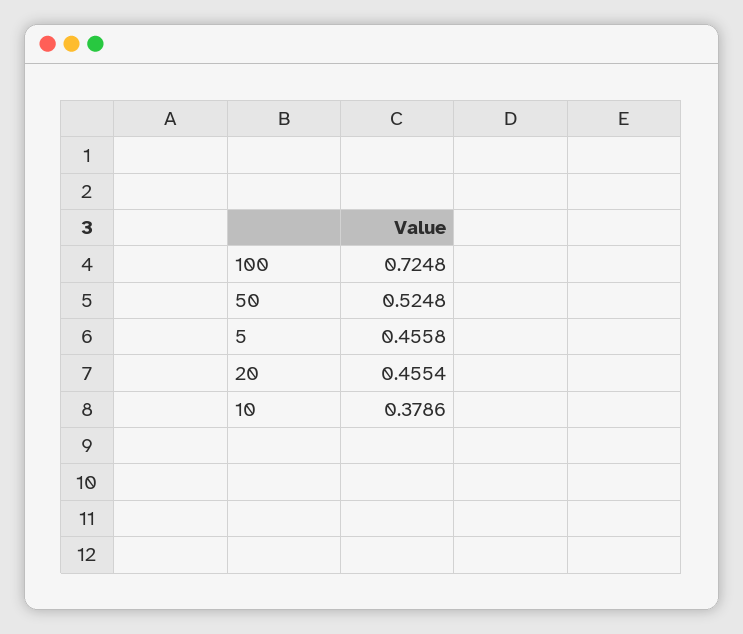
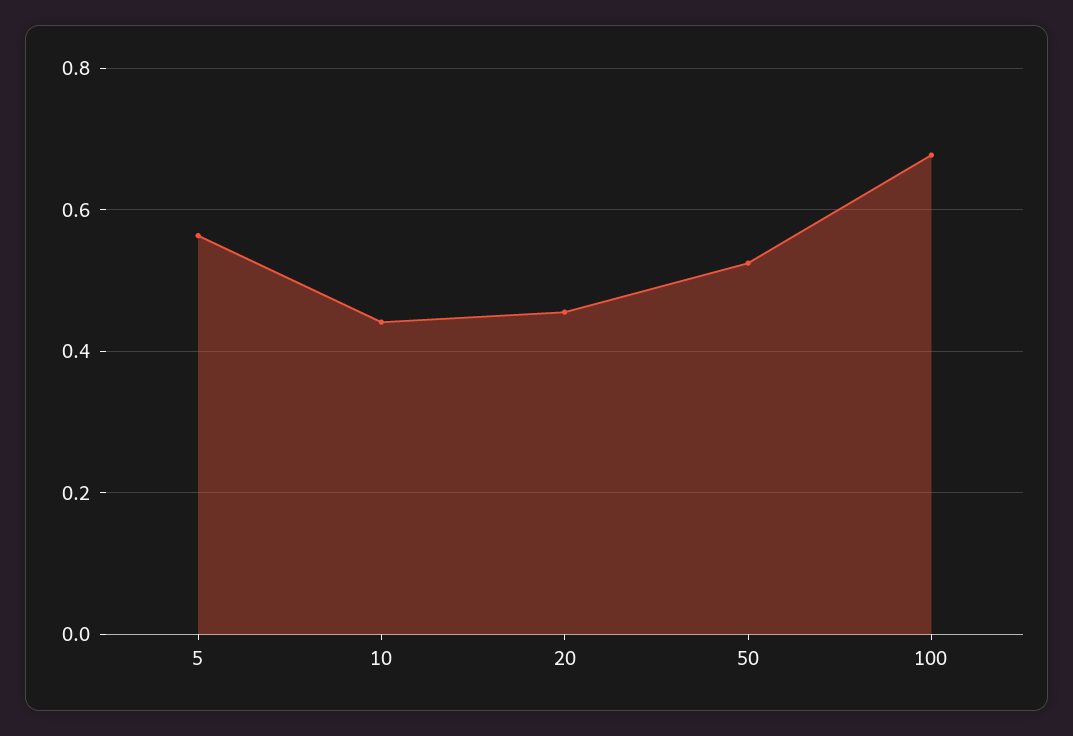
  {
-   "100": 0.7248,
+   "100": 0.68,
    "50": 0.5248,
-   "5": 0.4558,
+   "5": 0.56,
    "20": 0.4554,
-   "10": 0.3786
+   "10": 0.44
  }

